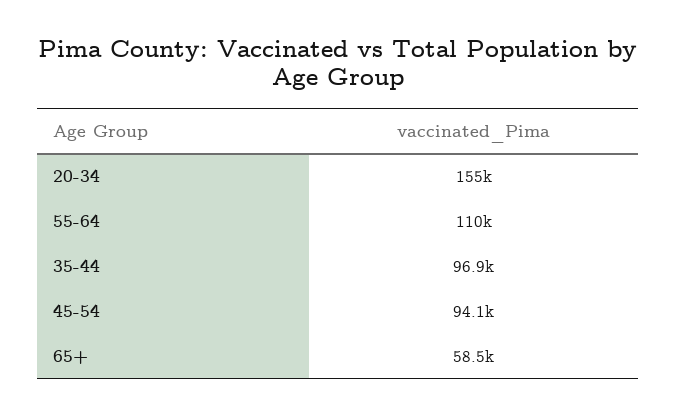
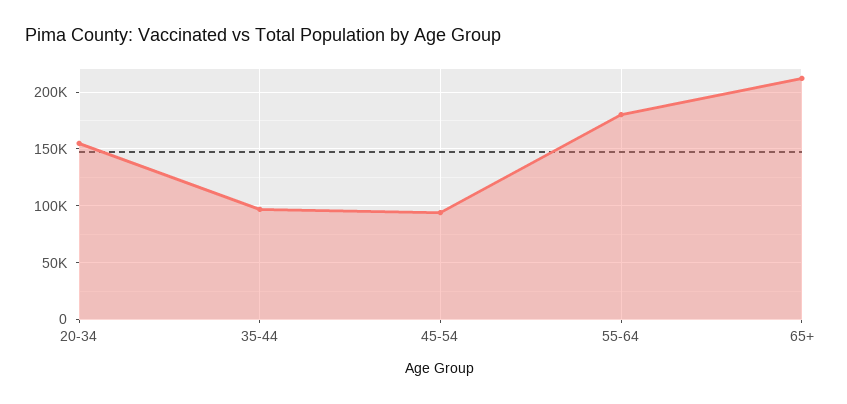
  {
    "20-34": 155000,
-   "55-64": 110000,
+   "55-64": 180000,
    "35-44": 96900,
    "45-54": 94100,
-   "65+": 58500
+   "65+": 210000
  }

